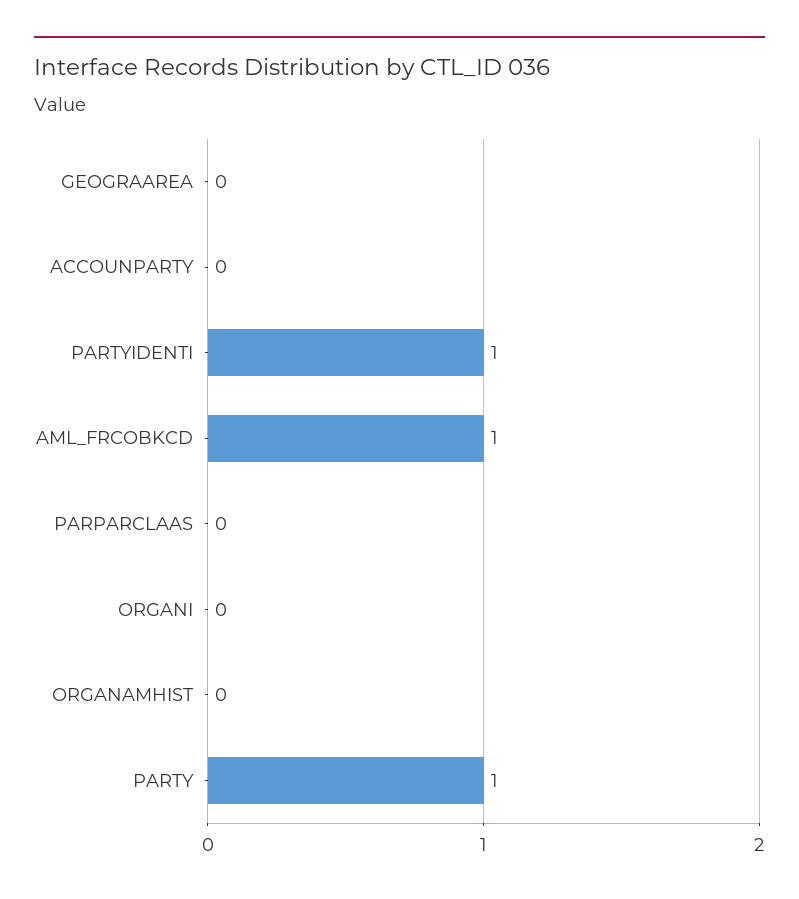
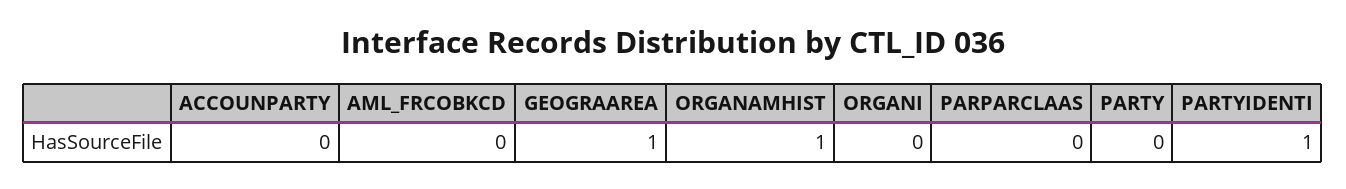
  {
-   "GEOGRAAREA": 0,
+   "GEOGRAAREA": 1,
    "ACCOUNPARTY": 0,
    "PARTYIDENTI": 1,
-   "AML_FRCOBKCD": 1,
+   "AML_FRCOBKCD": 0,
    "PARPARCLAAS": 0,
    "ORGANI": 0,
-   "ORGANAMHIST": 0,
+   "ORGANAMHIST": 1,
-   "PARTY": 1
+   "PARTY": 0
  }

